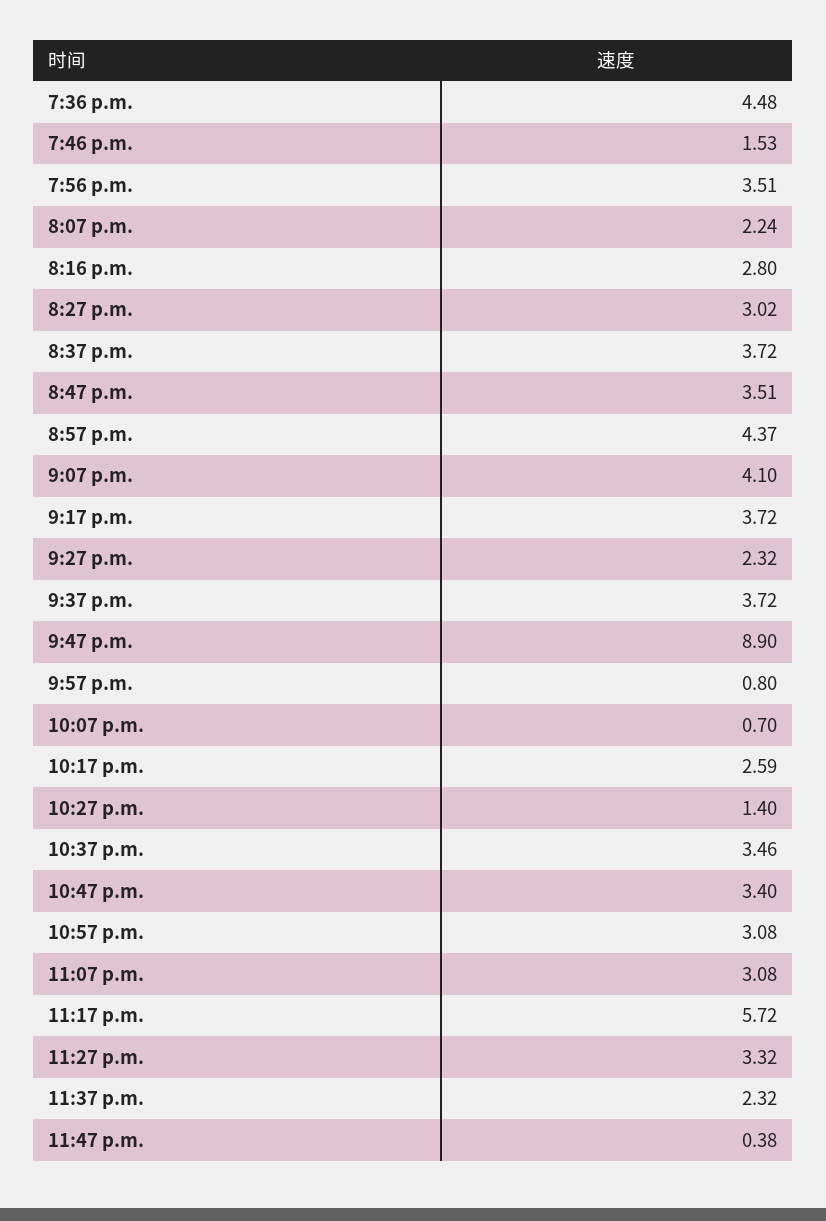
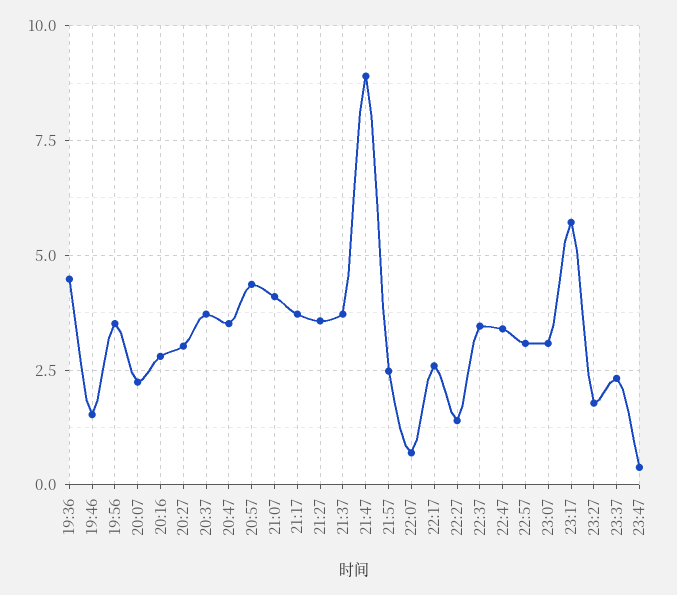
  {
    "7:36 p.m.": 4.48,
    "7:46 p.m.": 1.53,
    "7:56 p.m.": 3.51,
    "8:07 p.m.": 2.24,
    "8:16 p.m.": 2.8,
    "8:27 p.m.": 3.02,
    "8:37 p.m.": 3.72,
    "8:47 p.m.": 3.51,
    "8:57 p.m.": 4.37,
    "9:07 p.m.": 4.1,
    "9:17 p.m.": 3.72,
-   "9:27 p.m.": 2.32,
+   "9:27 p.m.": 3.5,
    "9:37 p.m.": 3.72,
    "9:47 p.m.": 8.9,
-   "9:57 p.m.": 0.8,
+   "9:57 p.m.": 2.5,
    "10:07 p.m.": 0.7,
    "10:17 p.m.": 2.59,
    "10:27 p.m.": 1.4,
    "10:37 p.m.": 3.46,
    "10:47 p.m.": 3.4,
    "10:57 p.m.": 3.08,
    "11:07 p.m.": 3.08,
    "11:17 p.m.": 5.72,
-   "11:27 p.m.": 3.32,
+   "11:27 p.m.": 1.75,
    "11:37 p.m.": 2.32,
    "11:47 p.m.": 0.38
  }

